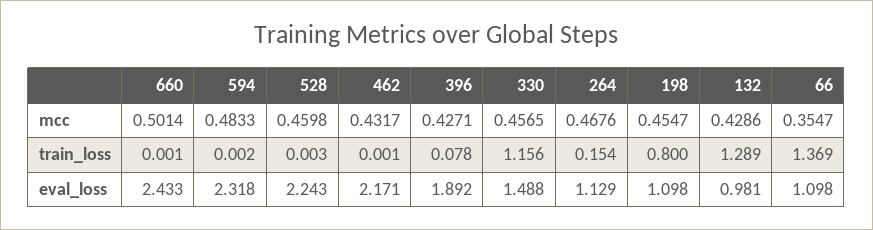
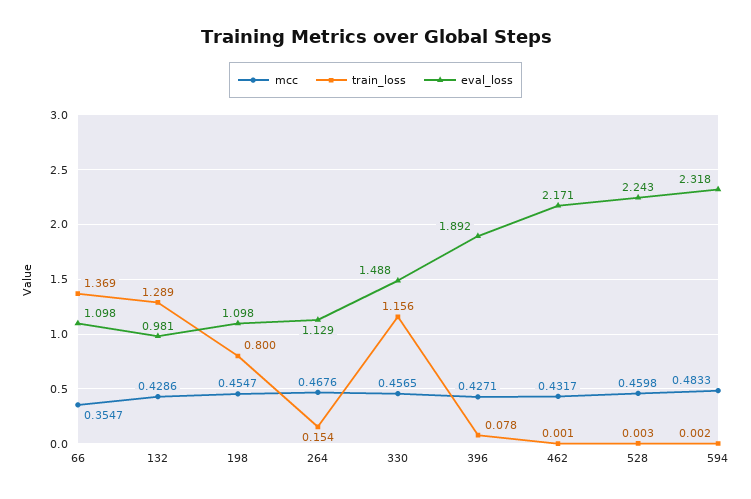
  {
    "mcc": {
-     "660": 0.5014,
      "594": 0.4833,
      "528": 0.4598,
      "462": 0.4317,
      "396": 0.4271,
      "330": 0.4565,
      "264": 0.4676,
      "198": 0.4547,
      "132": 0.4286,
      "66": 0.3547
    },
    "train_loss": {
-     "660": 0.001,
      "594": 0.002,
      "528": 0.003,
      "462": 0.001,
      "396": 0.078,
      "330": 1.156,
      "264": 0.154,
      "198": 0.8,
      "132": 1.289,
      "66": 1.369
    },
    "eval_loss": {
-     "660": 2.433,
      "594": 2.318,
      "528": 2.243,
      "462": 2.171,
      "396": 1.892,
      "330": 1.488,
      "264": 1.129,
      "198": 1.098,
      "132": 0.981,
      "66": 1.098
    }
  }

